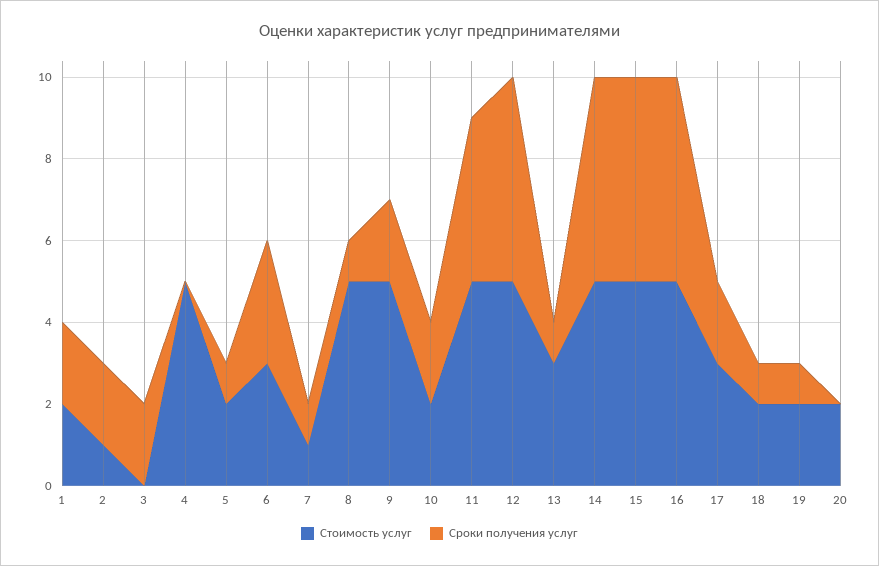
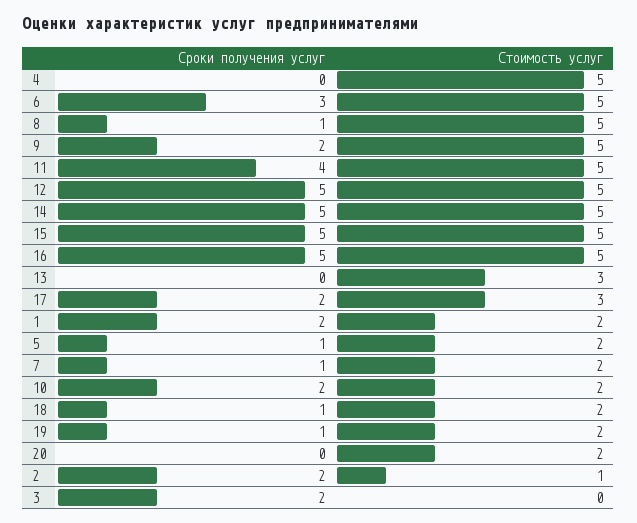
  {
    "Стоимость услуг": {
      "1": 2,
      "2": 1,
      "3": 0,
      "4": 5,
      "5": 2,
-     "6": 3,
+     "6": 5,
-     "7": 1,
+     "7": 2,
      "8": 5,
      "9": 5,
      "10": 2,
      "11": 5,
      "12": 5,
      "13": 3,
      "14": 5,
      "15": 5,
      "16": 5,
      "17": 3,
      "18": 2,
      "19": 2,
      "20": 2
    },
    "Сроки получения услуг": {
      "1": 2,
      "2": 2,
      "3": 2,
      "4": 0,
      "5": 1,
      "6": 3,
      "7": 1,
      "8": 1,
      "9": 2,
      "10": 2,
      "11": 4,
      "12": 5,
-     "13": 1,
+     "13": 0,
      "14": 5,
      "15": 5,
      "16": 5,
      "17": 2,
      "18": 1,
      "19": 1,
      "20": 0
    }
  }

